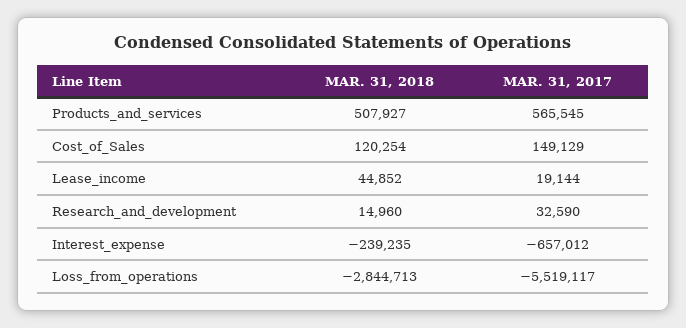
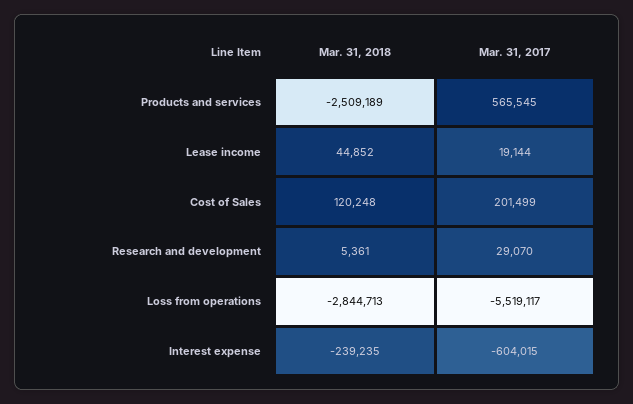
  {
    "MAR. 31, 2018": {
-     "Products_and_services": 507927,
+     "Products_and_services": -2509189,
-     "Cost_of_Sales": 120254,
+     "Cost_of_Sales": 120248,
      "Lease_income": 44852,
-     "Research_and_development": 14960,
+     "Research_and_development": 5361,
      "Interest_expense": -239235,
      "Loss_from_operations": -2844713
    },
    "MAR. 31, 2017": {
      "Products_and_services": 565545,
-     "Cost_of_Sales": 149129,
+     "Cost_of_Sales": 201499,
      "Lease_income": 19144,
-     "Research_and_development": 32590,
+     "Research_and_development": 29070,
-     "Interest_expense": -657012,
+     "Interest_expense": -604015,
      "Loss_from_operations": -5519117
    }
  }

